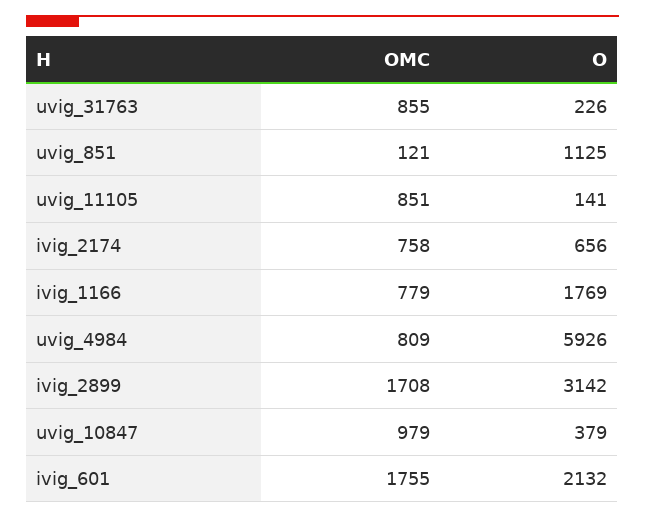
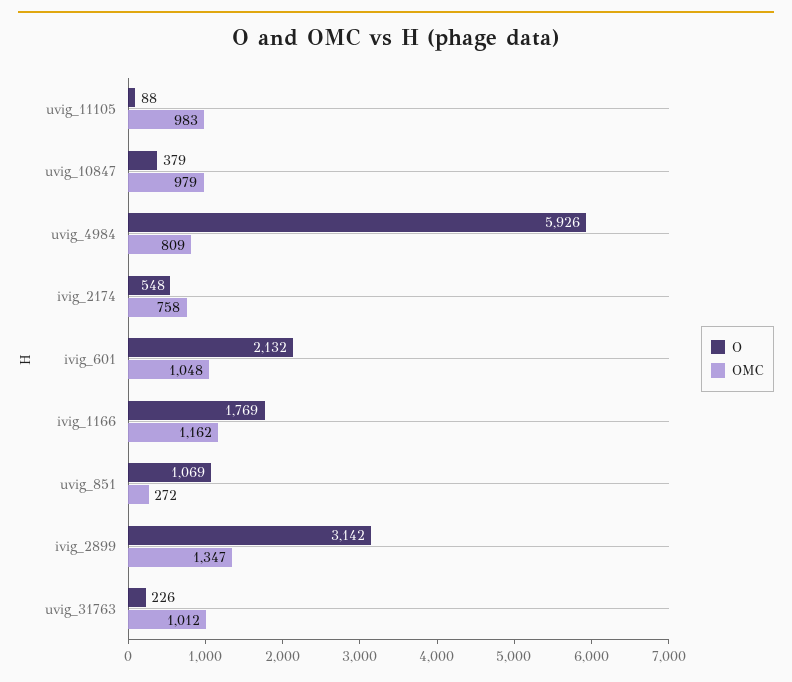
  {
    "OMC": {
-     "uvig_31763": 855,
+     "uvig_31763": 1012,
-     "uvig_851": 121,
+     "uvig_851": 272,
-     "uvig_11105": 851,
+     "uvig_11105": 983,
      "ivig_2174": 758,
-     "ivig_1166": 779,
+     "ivig_1166": 1162,
      "uvig_4984": 809,
-     "ivig_2899": 1708,
+     "ivig_2899": 1347,
      "uvig_10847": 979,
-     "ivig_601": 1755
+     "ivig_601": 1048
    },
    "O": {
      "uvig_31763": 226,
-     "uvig_851": 1125,
+     "uvig_851": 1069,
-     "uvig_11105": 141,
+     "uvig_11105": 88,
-     "ivig_2174": 656,
+     "ivig_2174": 548,
      "ivig_1166": 1769,
      "uvig_4984": 5926,
      "ivig_2899": 3142,
      "uvig_10847": 379,
      "ivig_601": 2132
    }
  }

